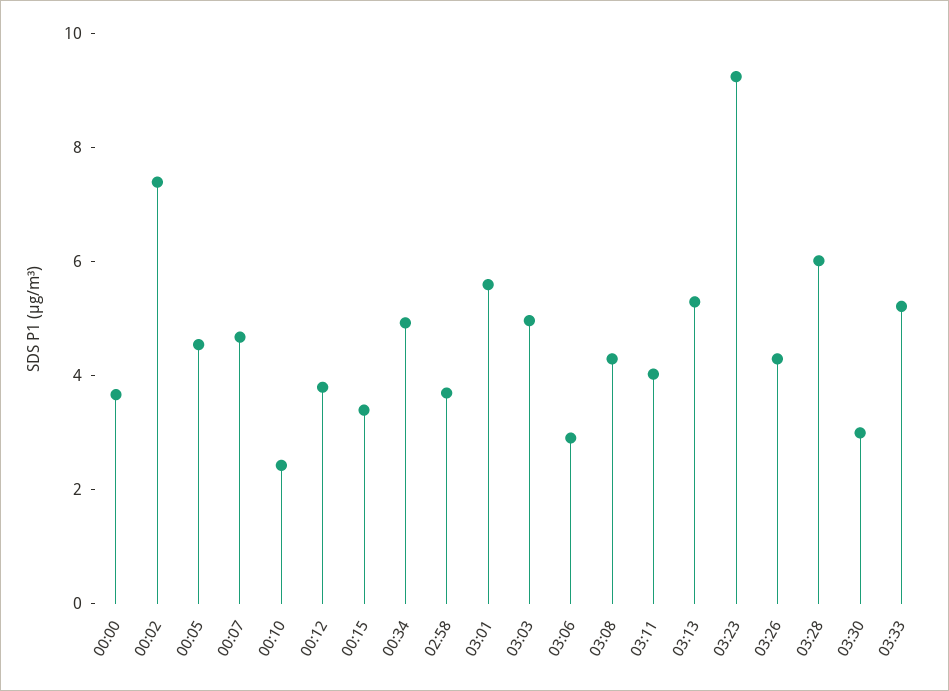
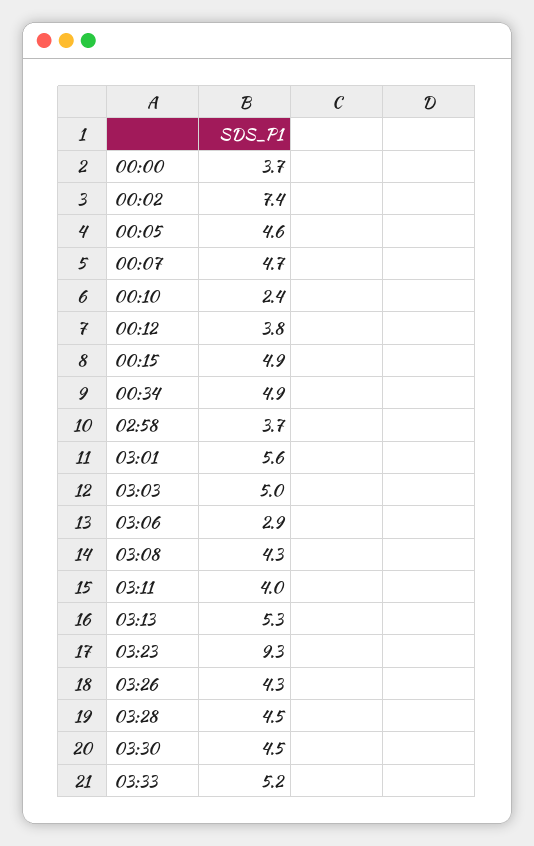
  {
    "00:00": 3.7,
    "00:02": 7.4,
    "00:05": 4.6,
    "00:07": 4.7,
    "00:10": 2.4,
    "00:12": 3.8,
-   "00:15": 3.5,
+   "00:15": 4.9,
    "00:34": 4.9,
    "02:58": 3.7,
    "03:01": 5.6,
    "03:03": 5,
    "03:06": 2.9,
    "03:08": 4.3,
    "03:11": 4,
    "03:13": 5.3,
    "03:23": 9.3,
    "03:26": 4.3,
-   "03:28": 6,
+   "03:28": 4.5,
-   "03:30": 3,
+   "03:30": 4.5,
    "03:33": 5.2
  }

